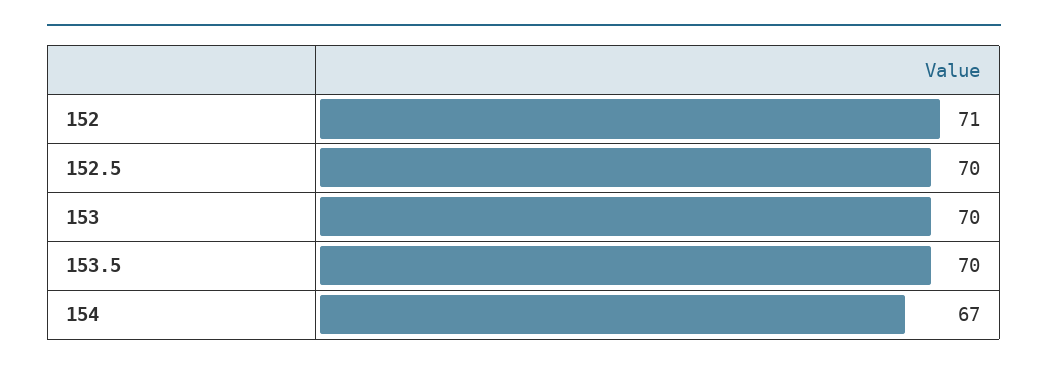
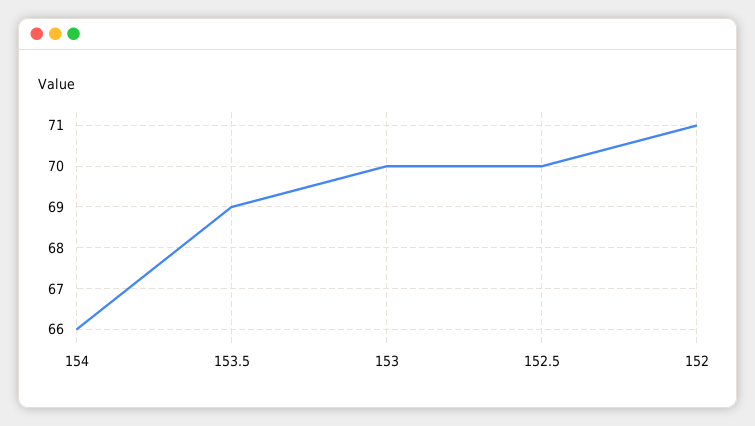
  {
    "152": 71,
    "152.5": 70,
    "153": 70,
-   "153.5": 70,
+   "153.5": 69,
-   "154": 67
+   "154": 66
  }

